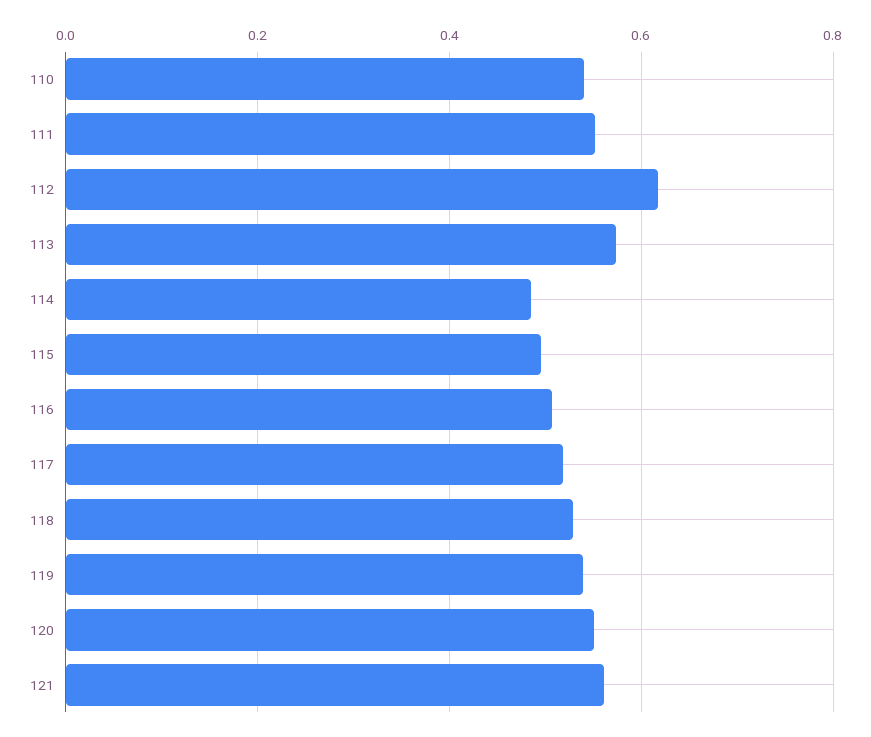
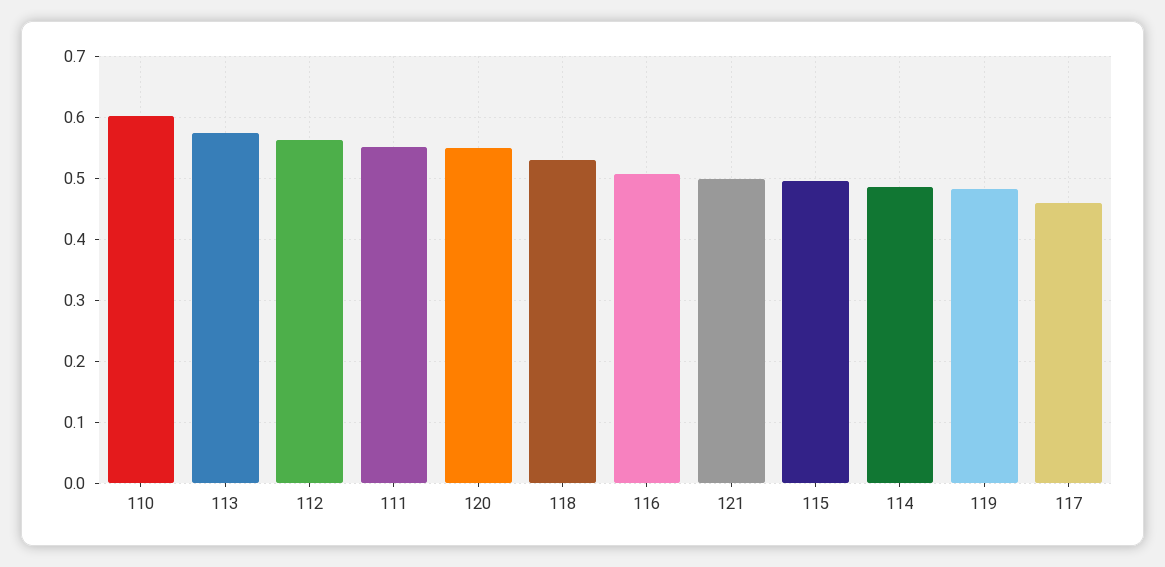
  {
-   "110": 0.54,
+   "110": 0.6,
    "111": 0.55,
-   "112": 0.62,
+   "112": 0.56,
    "113": 0.57,
    "114": 0.48,
    "115": 0.5,
    "116": 0.51,
-   "117": 0.52,
+   "117": 0.46,
    "118": 0.53,
-   "119": 0.54,
+   "119": 0.48,
    "120": 0.55,
-   "121": 0.56
+   "121": 0.5
  }

